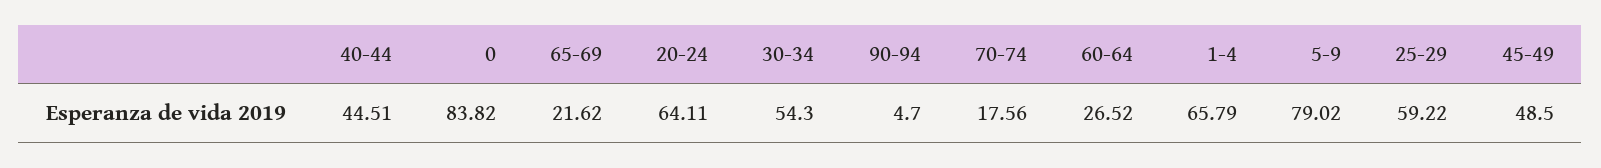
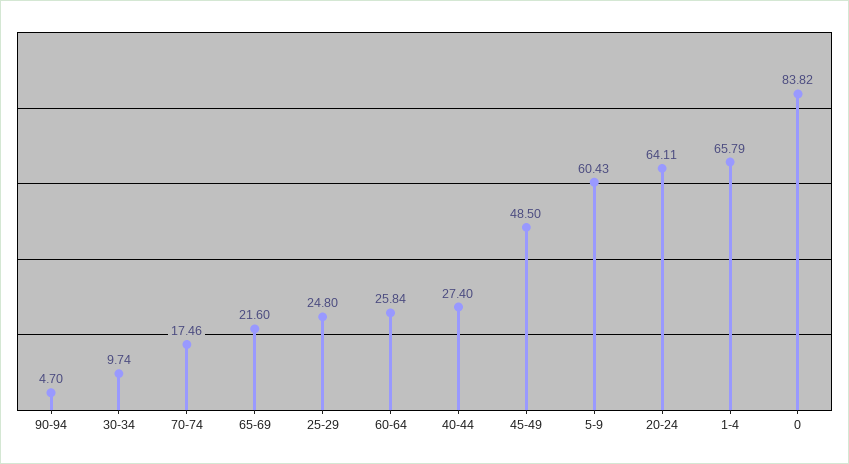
  {
-   "40-44": 44.51,
+   "40-44": 27.4,
    "0": 83.82,
-   "65-69": 21.62,
+   "65-69": 21.6,
    "20-24": 64.11,
-   "30-34": 54.3,
+   "30-34": 9.74,
    "90-94": 4.7,
-   "70-74": 17.56,
+   "70-74": 17.46,
-   "60-64": 26.52,
+   "60-64": 25.84,
    "1-4": 65.79,
-   "5-9": 79.02,
+   "5-9": 60.43,
-   "25-29": 59.22,
+   "25-29": 24.8,
    "45-49": 48.5
  }

